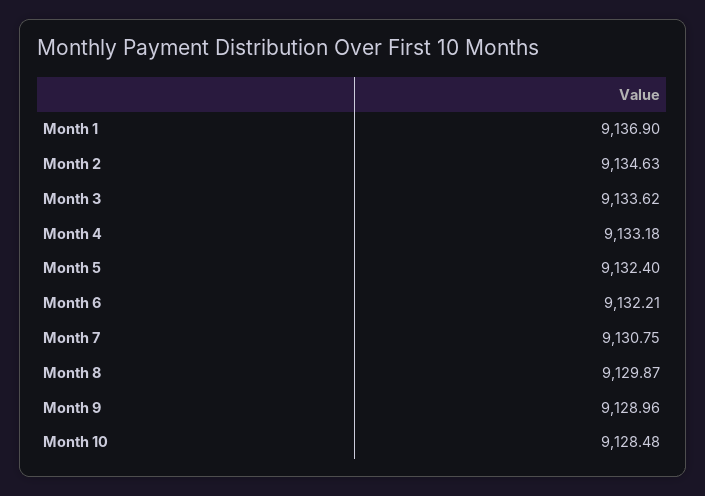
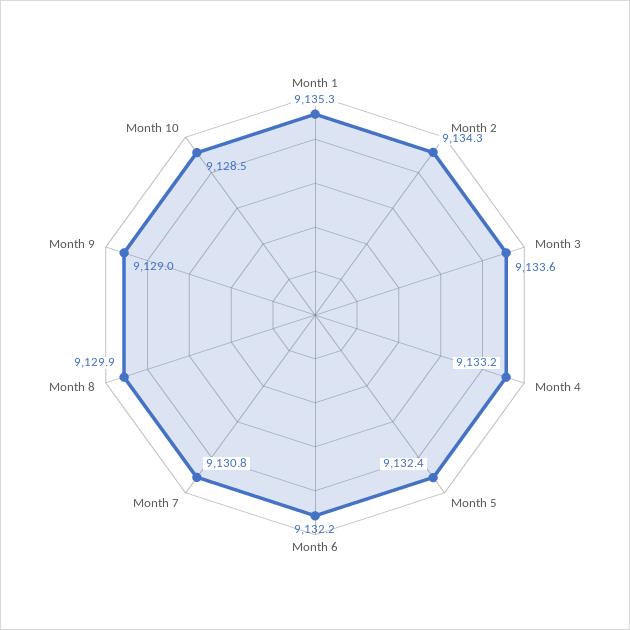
  {
-   "Month 1": 9136.9,
+   "Month 1": 9135.3,
-   "Month 2": 9134.63,
+   "Month 2": 9134.3,
    "Month 3": 9133.62,
    "Month 4": 9133.18,
    "Month 5": 9132.4,
    "Month 6": 9132.21,
    "Month 7": 9130.75,
    "Month 8": 9129.87,
    "Month 9": 9128.96,
    "Month 10": 9128.48
  }

